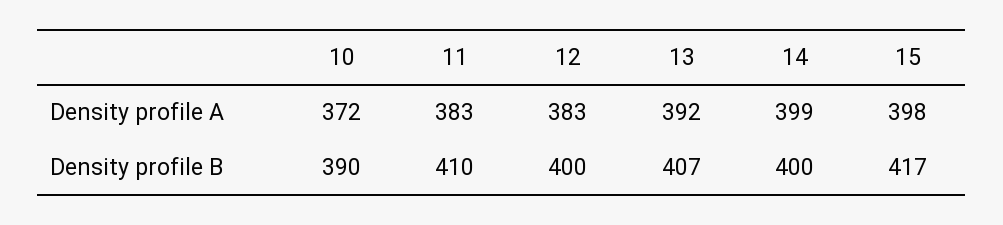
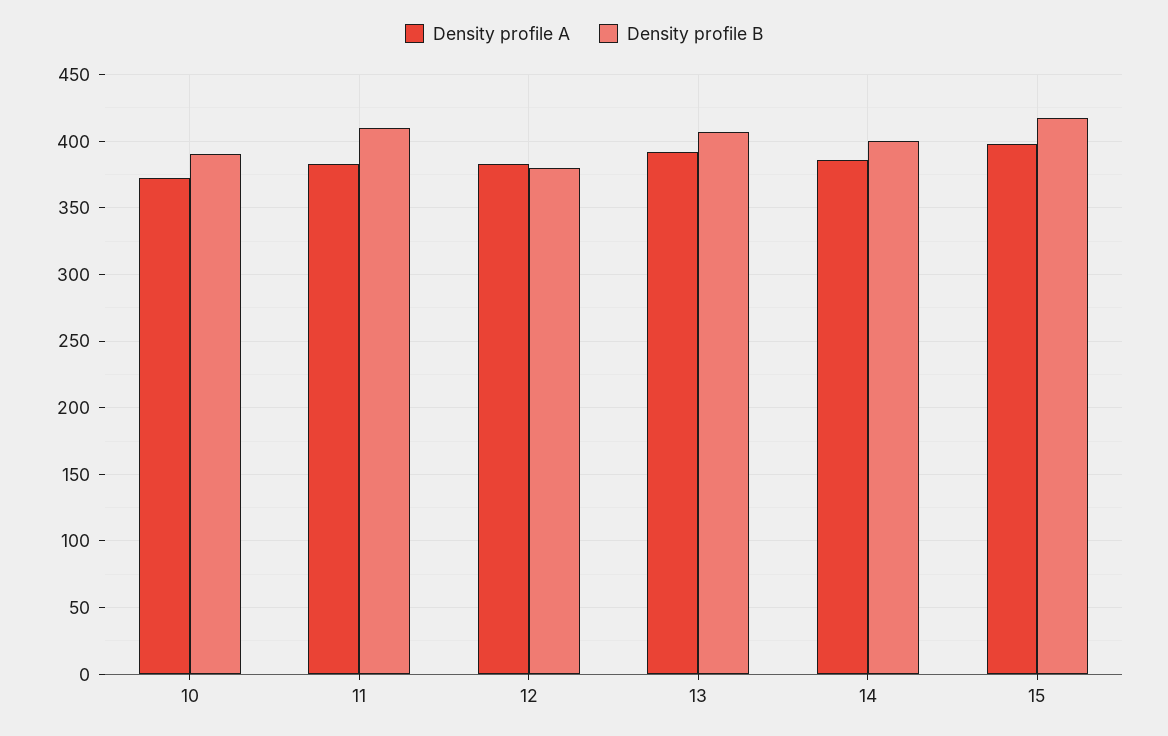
  {
    "Density profile A": {
      "10": 372,
      "11": 383,
      "12": 383,
      "13": 392,
-     "14": 399,
+     "14": 385,
      "15": 398
    },
    "Density profile B": {
      "10": 390,
      "11": 410,
-     "12": 400,
+     "12": 380,
      "13": 407,
      "14": 400,
      "15": 417
    }
  }

